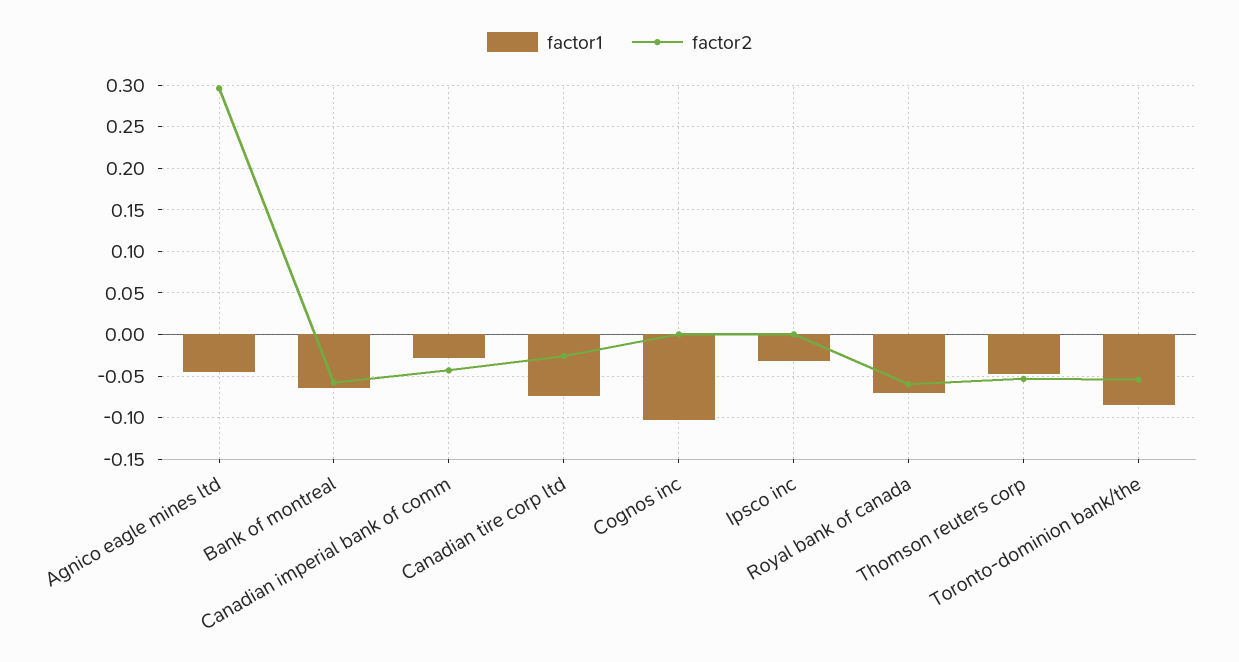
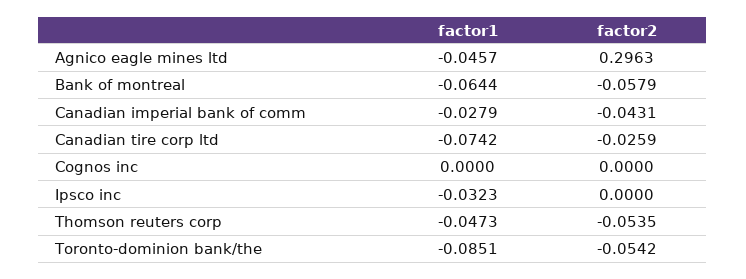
  {
    "factor1": {
      "Agnico eagle mines ltd": -0.0457,
      "Bank of montreal": -0.0644,
      "Canadian imperial bank of comm": -0.0279,
      "Canadian tire corp ltd": -0.0742,
-     "Cognos inc": -0.1,
+     "Cognos inc": 0,
      "Ipsco inc": -0.0323,
-     "Royal bank of canada": -0.07,
      "Thomson reuters corp": -0.0473,
      "Toronto-dominion bank/the": -0.0851
    },
    "factor2": {
      "Agnico eagle mines ltd": 0.2963,
      "Bank of montreal": -0.0579,
      "Canadian imperial bank of comm": -0.0431,
      "Canadian tire corp ltd": -0.0259,
      "Cognos inc": 0,
      "Ipsco inc": 0,
-     "Royal bank of canada": -0.06,
      "Thomson reuters corp": -0.0535,
      "Toronto-dominion bank/the": -0.0542
    }
  }

